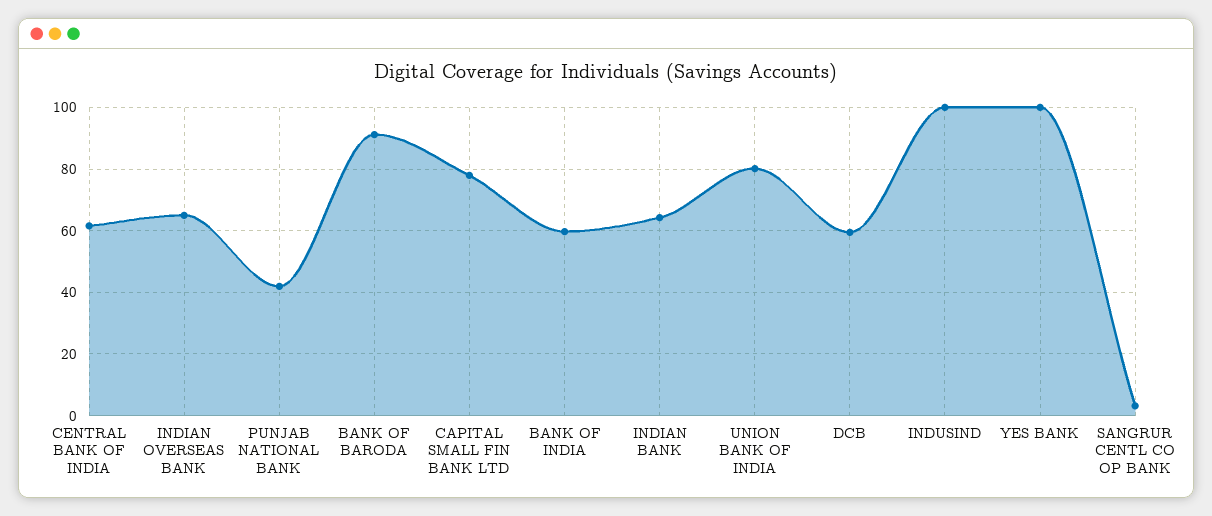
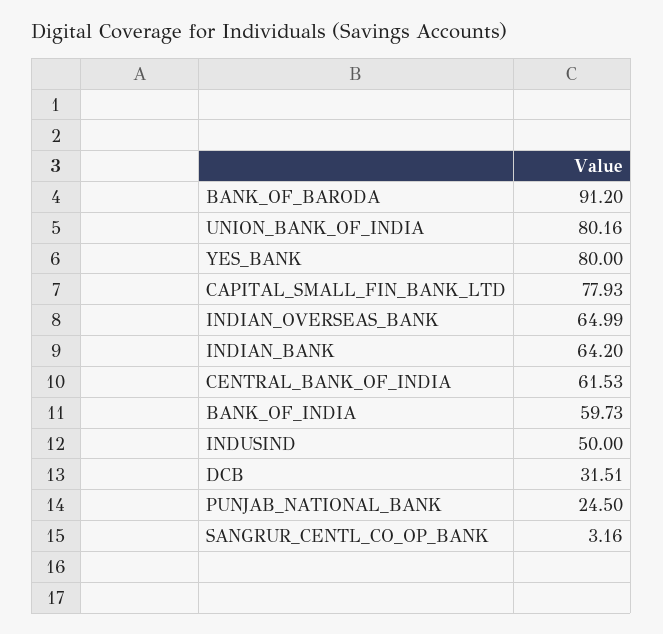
  {
    "CENTRAL BANK OF INDIA": 61.53,
    "INDIAN OVERSEAS BANK": 64.99,
-   "PUNJAB NATIONAL BANK": 42,
+   "PUNJAB NATIONAL BANK": 24.5,
    "BANK OF BARODA": 91.2,
    "CAPITAL SMALL FIN BANK LTD": 77.93,
    "BANK OF INDIA": 59.73,
    "INDIAN BANK": 64.2,
    "UNION BANK OF INDIA": 80.16,
-   "DCB": 60,
+   "DCB": 31.51,
-   "INDUSIND": 100,
+   "INDUSIND": 50,
-   "YES BANK": 100,
+   "YES BANK": 80,
    "SANGRUR CENTL CO OP BANK": 3.16
  }

